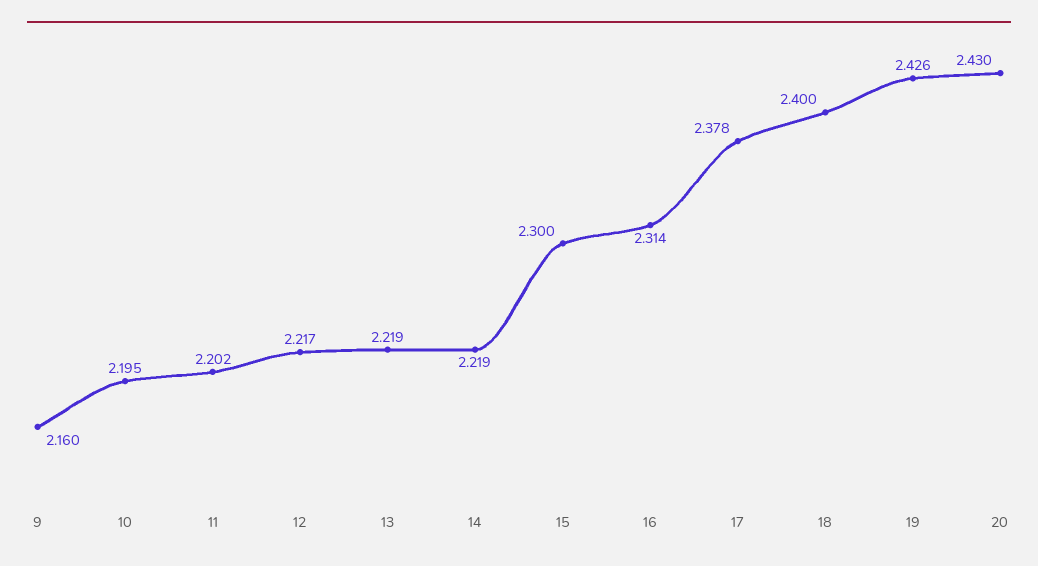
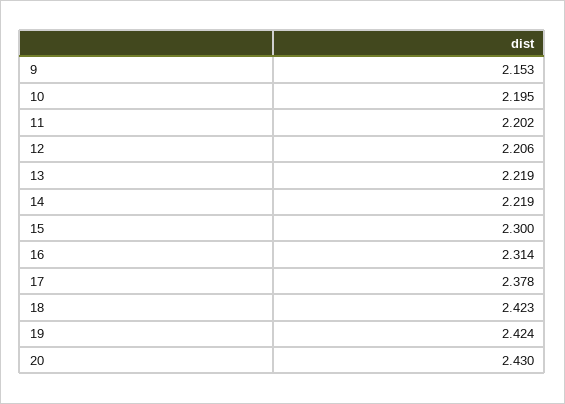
  {
-   "9": 2.16,
+   "9": 2.153,
    "10": 2.195,
    "11": 2.202,
-   "12": 2.217,
+   "12": 2.206,
    "13": 2.219,
    "14": 2.219,
    "15": 2.3,
    "16": 2.314,
    "17": 2.378,
-   "18": 2.4,
+   "18": 2.423,
-   "19": 2.426,
+   "19": 2.424,
    "20": 2.43
  }

